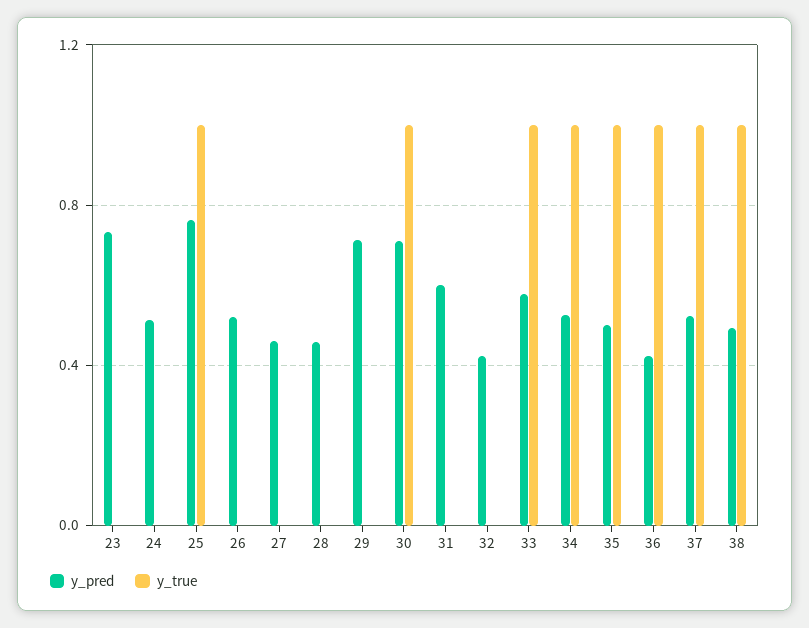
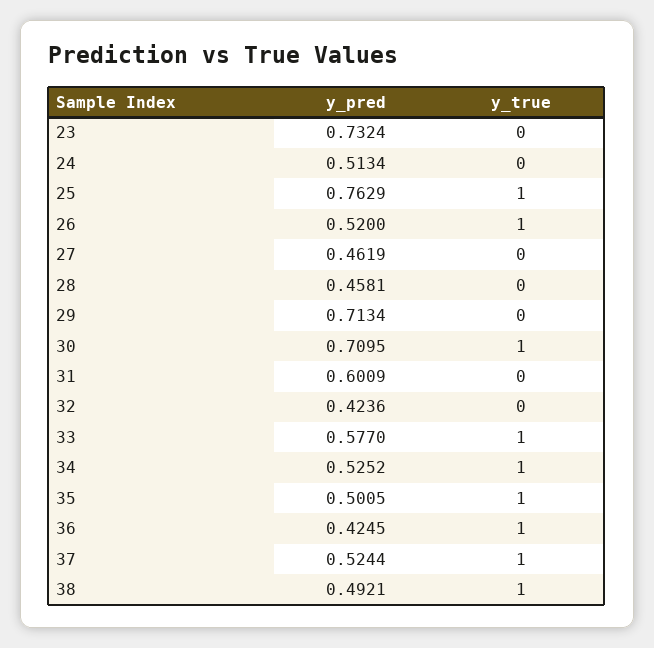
  {
    "y_pred": {
      "23": 0.7324,
      "24": 0.5134,
      "25": 0.7629,
      "26": 0.52,
      "27": 0.4619,
      "28": 0.4581,
      "29": 0.7134,
      "30": 0.7095,
      "31": 0.6009,
      "32": 0.4236,
      "33": 0.577,
      "34": 0.5252,
      "35": 0.5005,
      "36": 0.4245,
      "37": 0.5244,
      "38": 0.4921
    },
    "y_true": {
      "23": 0,
      "24": 0,
      "25": 1,
-     "26": 0,
+     "26": 1,
      "27": 0,
      "28": 0,
      "29": 0,
      "30": 1,
      "31": 0,
      "32": 0,
      "33": 1,
      "34": 1,
      "35": 1,
      "36": 1,
      "37": 1,
      "38": 1
    }
  }

